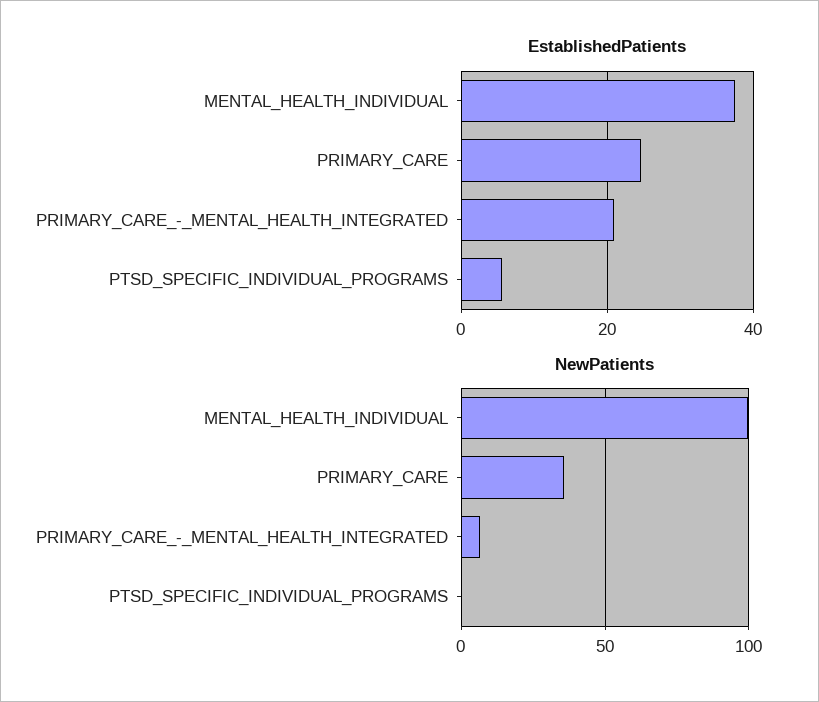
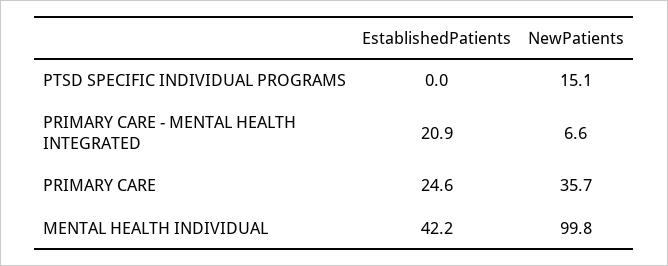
  {
    "EstablishedPatients": {
-     "MENTAL_HEALTH_INDIVIDUAL": 38,
+     "MENTAL_HEALTH_INDIVIDUAL": 42.2,
      "PRIMARY_CARE": 24.6,
      "PRIMARY_CARE_-_MENTAL_HEALTH_INTEGRATED": 20.9,
-     "PTSD_SPECIFIC_INDIVIDUAL_PROGRAMS": 6
+     "PTSD_SPECIFIC_INDIVIDUAL_PROGRAMS": 0
    },
    "NewPatients": {
      "MENTAL_HEALTH_INDIVIDUAL": 99.8,
      "PRIMARY_CARE": 35.7,
      "PRIMARY_CARE_-_MENTAL_HEALTH_INTEGRATED": 6.6,
-     "PTSD_SPECIFIC_INDIVIDUAL_PROGRAMS": 0
+     "PTSD_SPECIFIC_INDIVIDUAL_PROGRAMS": 15.1
    }
  }

